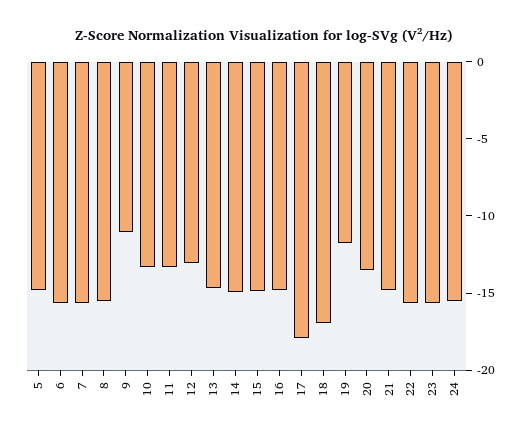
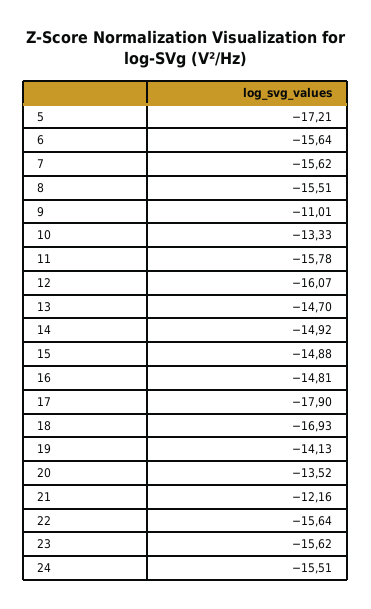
  {
-   "5": -15,
+   "5": -17.21,
    "6": -15.64,
    "7": -15.62,
    "8": -15.51,
    "9": -11.01,
    "10": -13.33,
-   "11": -13,
+   "11": -15.78,
-   "12": -13,
+   "12": -16.07,
    "13": -14.7,
    "14": -14.92,
    "15": -14.88,
    "16": -14.81,
    "17": -17.9,
    "18": -16.93,
-   "19": -12,
+   "19": -14.13,
    "20": -13.52,
-   "21": -15,
+   "21": -12.16,
    "22": -15.64,
    "23": -15.62,
    "24": -15.51
  }

